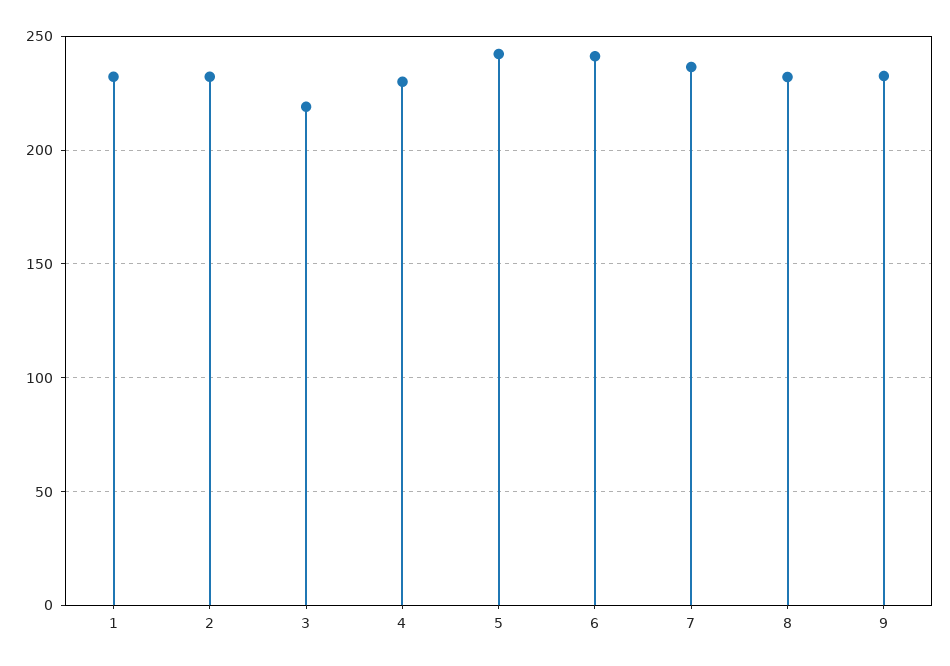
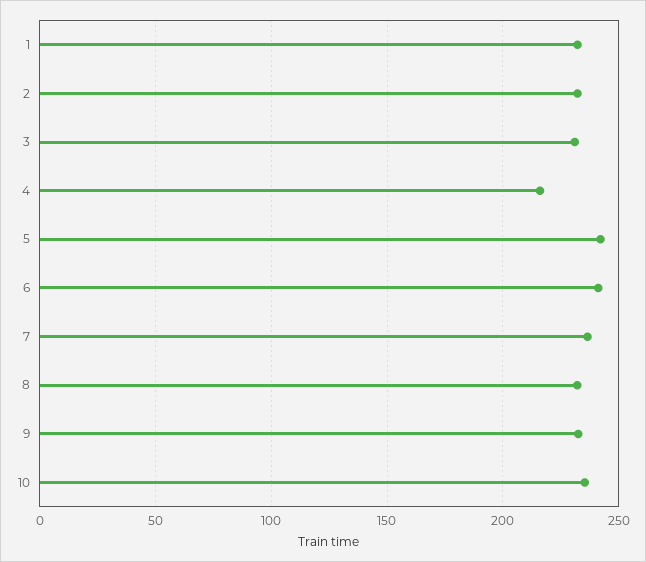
  {
    "1": 230,
    "2": 230,
-   "3": 220,
+   "3": 230,
-   "4": 230,
+   "4": 215,
    "5": 240,
    "6": 240,
    "7": 235,
    "8": 230,
-   "9": 235
+   "9": 235,
+   "10": 235
  }

